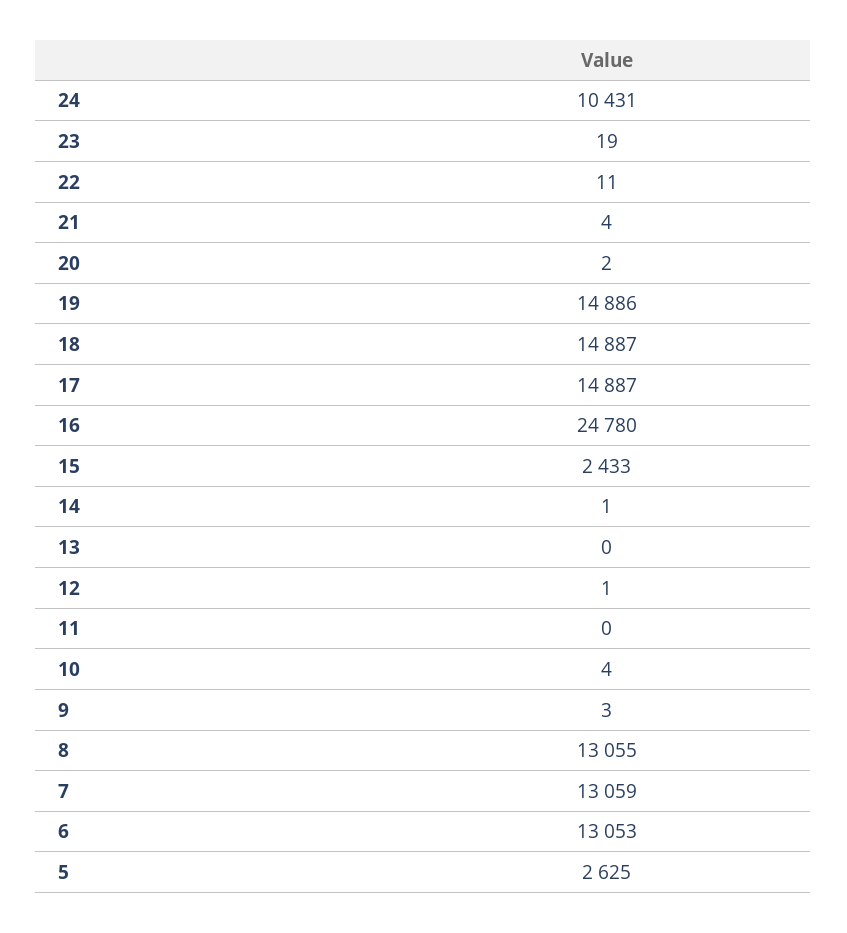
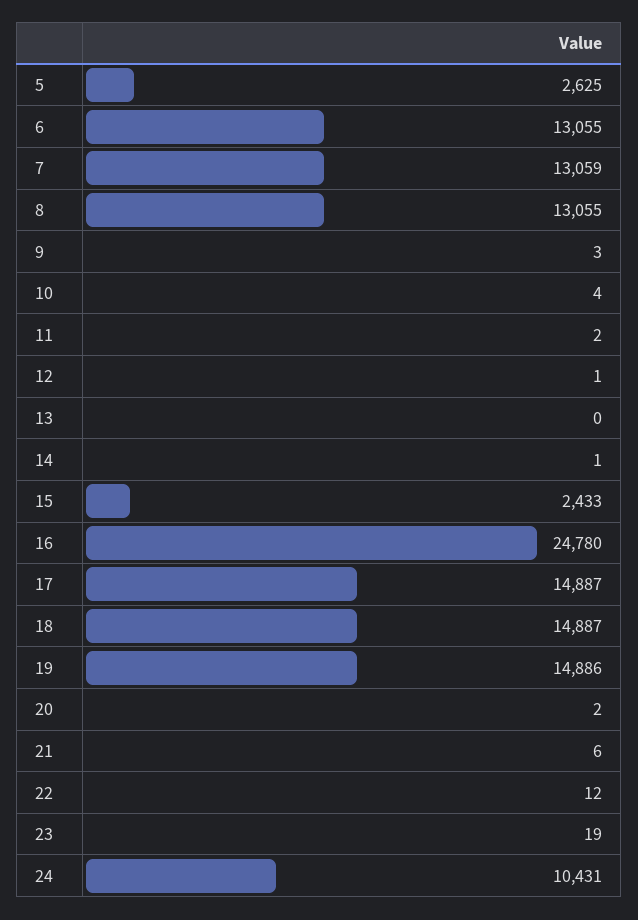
  {
    "24": 10431,
    "23": 19,
-   "22": 11,
+   "22": 12,
-   "21": 4,
+   "21": 6,
    "20": 2,
    "19": 14886,
    "18": 14887,
    "17": 14887,
    "16": 24780,
    "15": 2433,
    "14": 1,
    "13": 0,
    "12": 1,
-   "11": 0,
+   "11": 2,
    "10": 4,
    "9": 3,
    "8": 13055,
    "7": 13059,
-   "6": 13053,
+   "6": 13055,
    "5": 2625
  }

